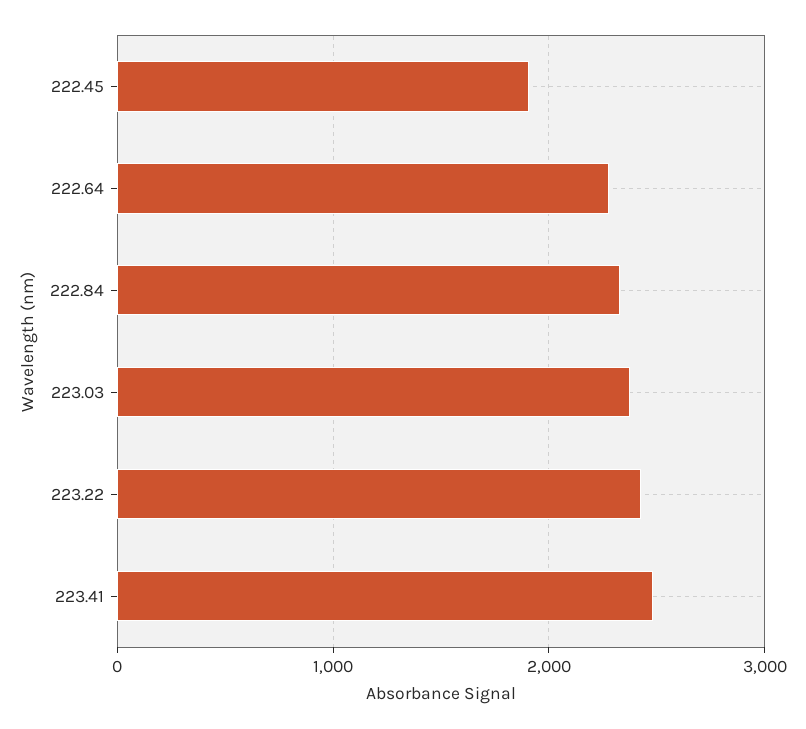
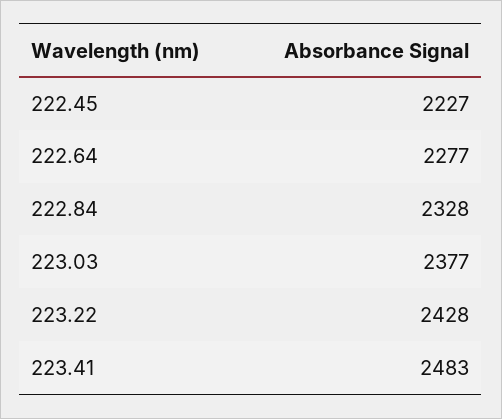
  {
-   "222.45": 1900,
+   "222.45": 2227,
    "222.64": 2277,
    "222.84": 2328,
    "223.03": 2377,
    "223.22": 2428,
    "223.41": 2483
  }

